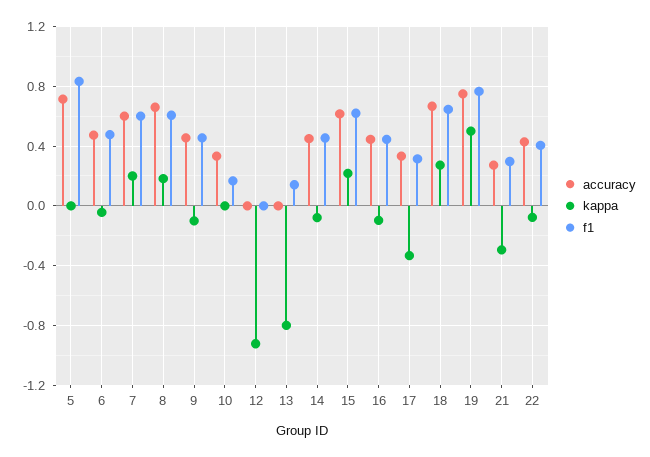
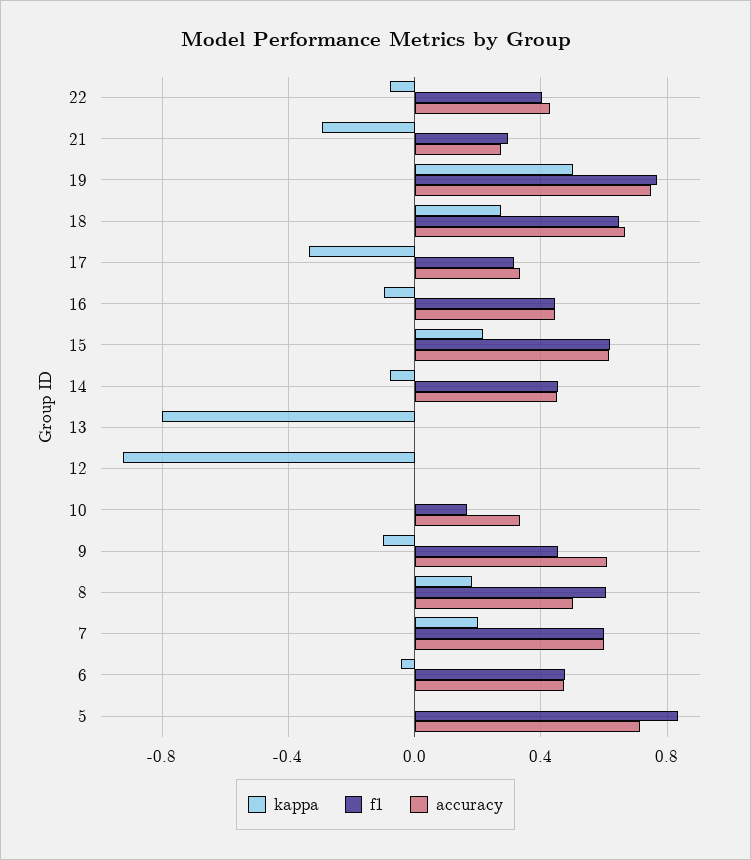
  {
    "accuracy": {
      "5": 0.7,
      "6": 0.45,
      "7": 0.6,
-     "8": 0.65,
+     "8": 0.5,
-     "9": 0.45,
+     "9": 0.6,
      "10": 0.35,
      "12": 0,
      "13": 0,
      "14": 0.45,
      "15": 0.6,
      "16": 0.45,
      "17": 0.35,
      "18": 0.65,
      "19": 0.75,
      "21": 0.25,
      "22": 0.45
    },
    "kappa": {
      "5": 0,
      "6": -0.05,
      "7": 0.2,
      "8": 0.2,
      "9": -0.1,
      "10": 0,
      "12": -0.9,
      "13": -0.8,
      "14": -0.1,
      "15": 0.2,
      "16": -0.1,
      "17": -0.35,
      "18": 0.25,
      "19": 0.5,
      "21": -0.3,
      "22": -0.1
    },
    "f1": {
      "5": 0.85,
      "6": 0.5,
      "7": 0.6,
      "8": 0.6,
      "9": 0.45,
      "10": 0.15,
      "12": 0,
-     "13": 0.15,
+     "13": 0,
      "14": 0.45,
      "15": 0.6,
      "16": 0.45,
      "17": 0.3,
      "18": 0.65,
      "19": 0.75,
      "21": 0.3,
      "22": 0.4
    }
  }

